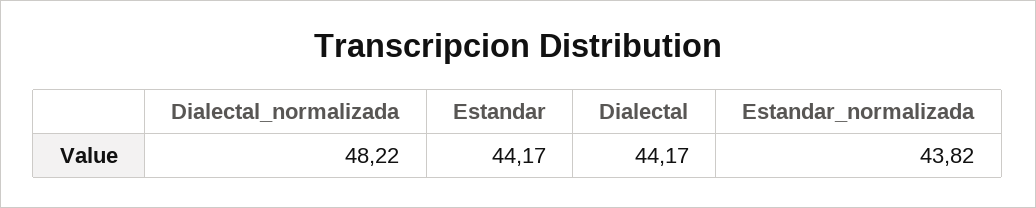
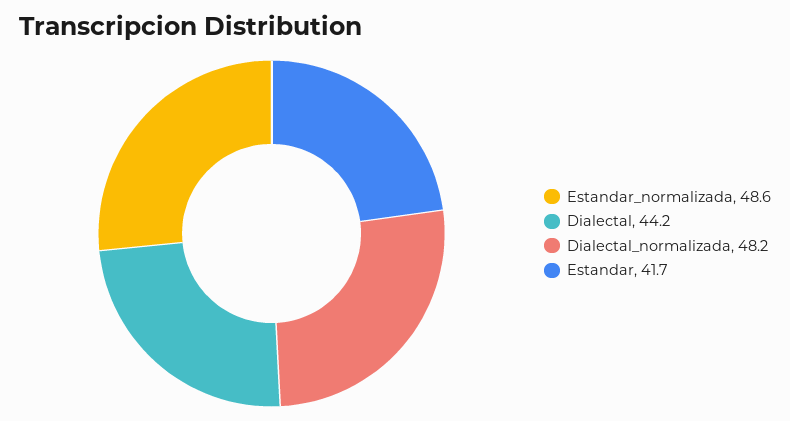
  {
    "Dialectal_normalizada": 48.22,
-   "Estandar": 44.17,
+   "Estandar": 41.7,
    "Dialectal": 44.17,
-   "Estandar_normalizada": 43.82
+   "Estandar_normalizada": 48.6
  }

